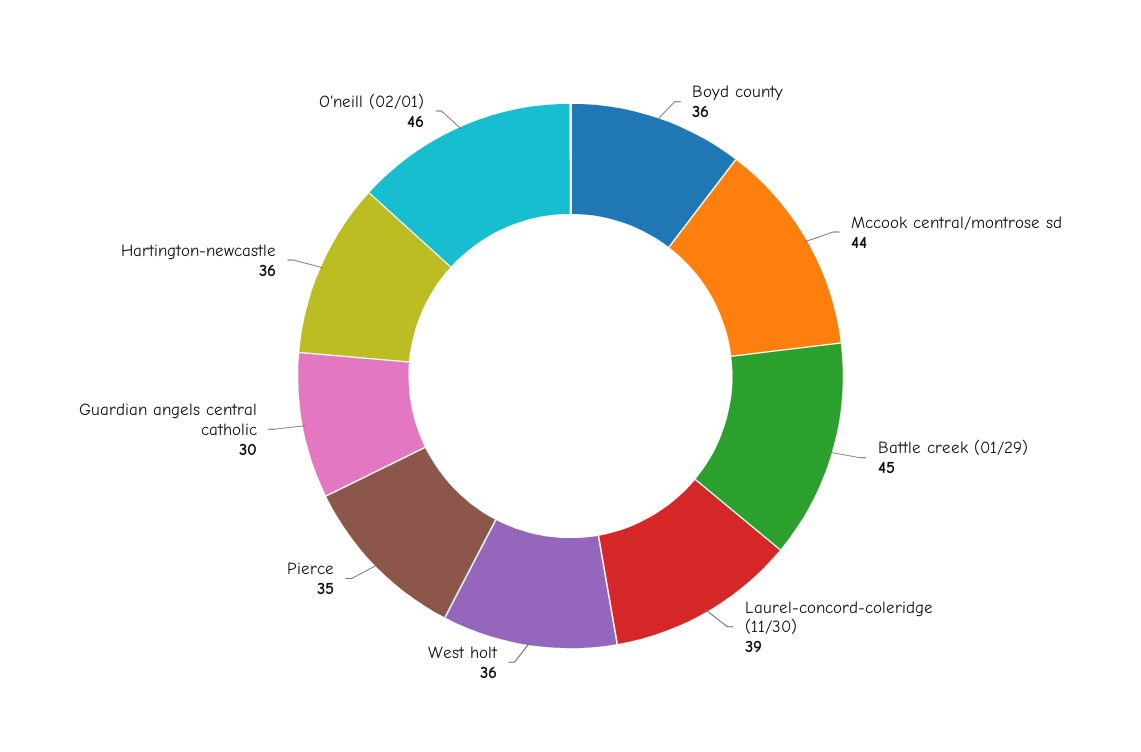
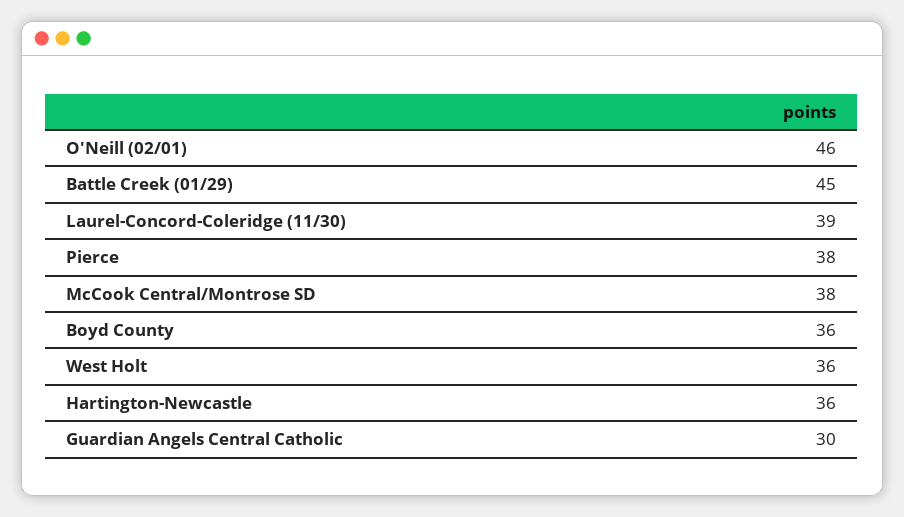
  {
    "Boyd county": 36,
-   "Mccook central/montrose sd": 44,
+   "Mccook central/montrose sd": 38,
    "Battle creek (01/29)": 45,
    "Laurel-concord-coleridge (11/30)": 39,
    "West holt": 36,
-   "Pierce": 35,
+   "Pierce": 38,
    "Guardian angels central catholic": 30,
    "Hartington-newcastle": 36,
    "O'neill (02/01)": 46
  }

